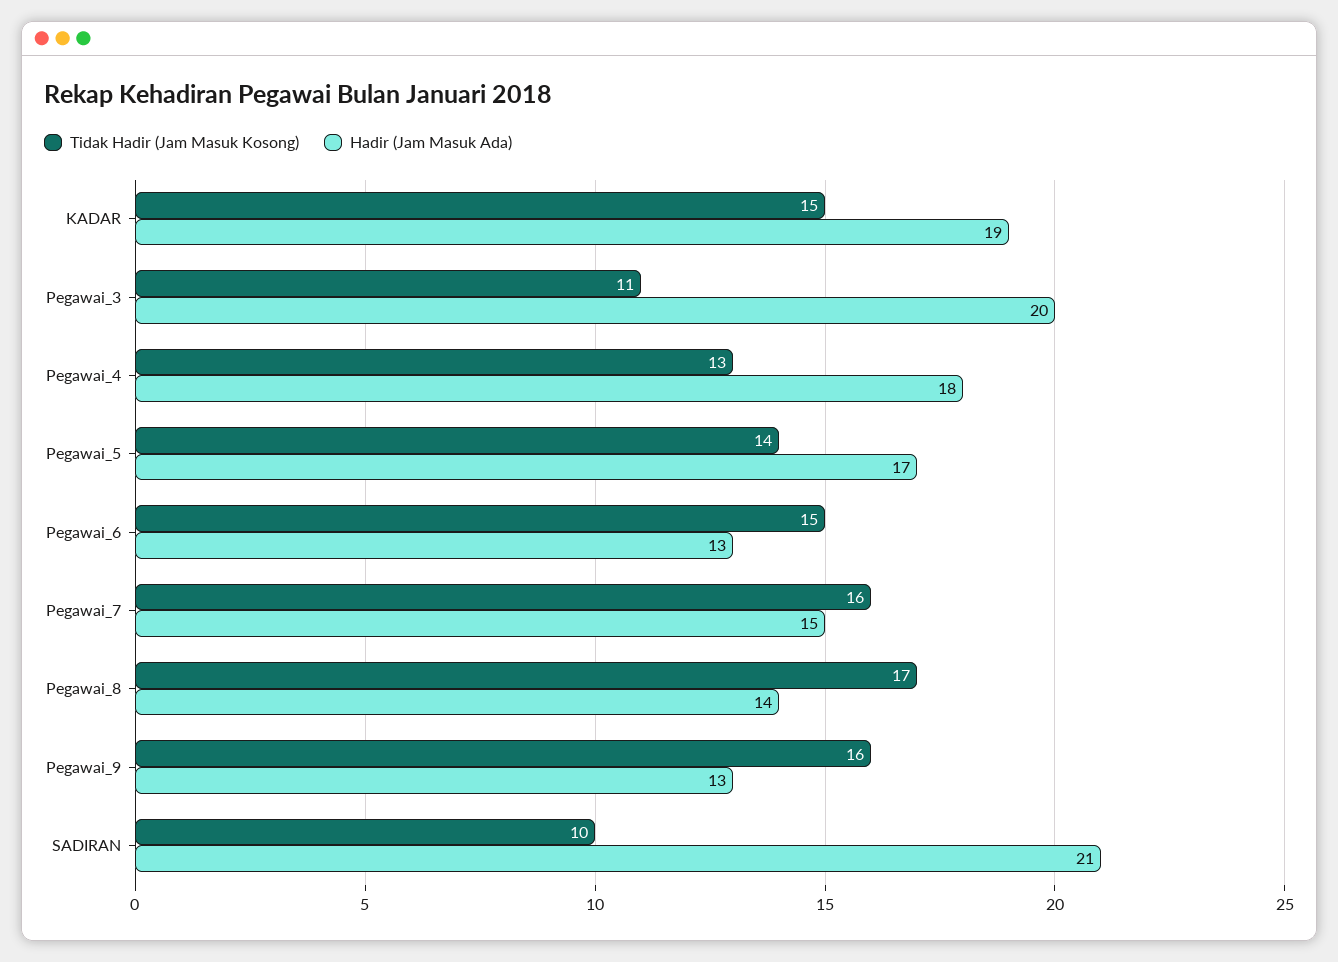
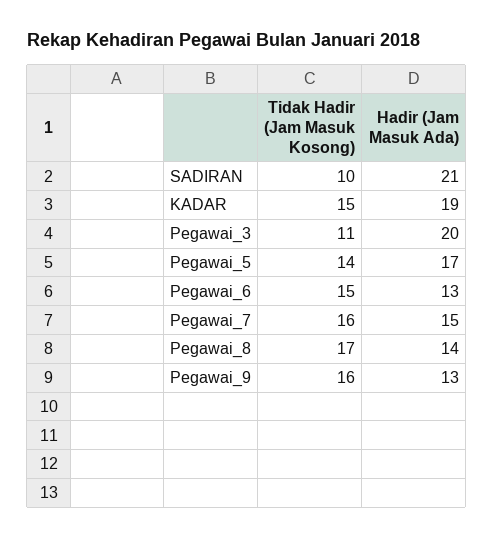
  {
    "Tidak Hadir (Jam Masuk Kosong)": {
      "KADAR": 15,
      "Pegawai_3": 11,
-     "Pegawai_4": 13,
      "Pegawai_5": 14,
      "Pegawai_6": 15,
      "Pegawai_7": 16,
      "Pegawai_8": 17,
      "Pegawai_9": 16,
      "SADIRAN": 10
    },
    "Hadir (Jam Masuk Ada)": {
      "KADAR": 19,
      "Pegawai_3": 20,
-     "Pegawai_4": 18,
      "Pegawai_5": 17,
      "Pegawai_6": 13,
      "Pegawai_7": 15,
      "Pegawai_8": 14,
      "Pegawai_9": 13,
      "SADIRAN": 21
    }
  }

